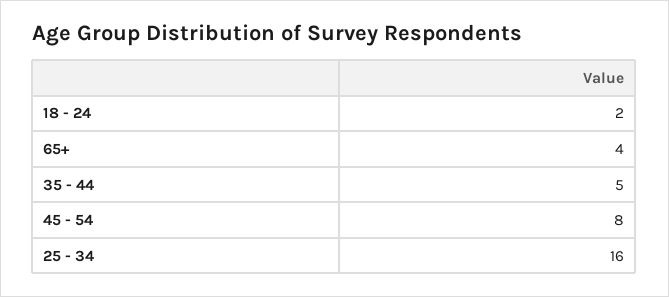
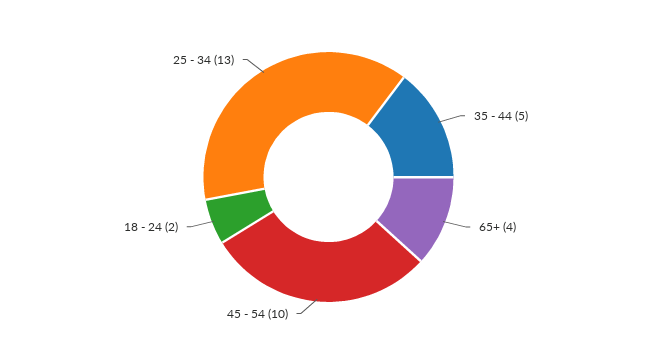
  {
    "18 - 24": 2,
    "65+": 4,
    "35 - 44": 5,
-   "45 - 54": 8,
+   "45 - 54": 10,
-   "25 - 34": 16
+   "25 - 34": 13
  }

